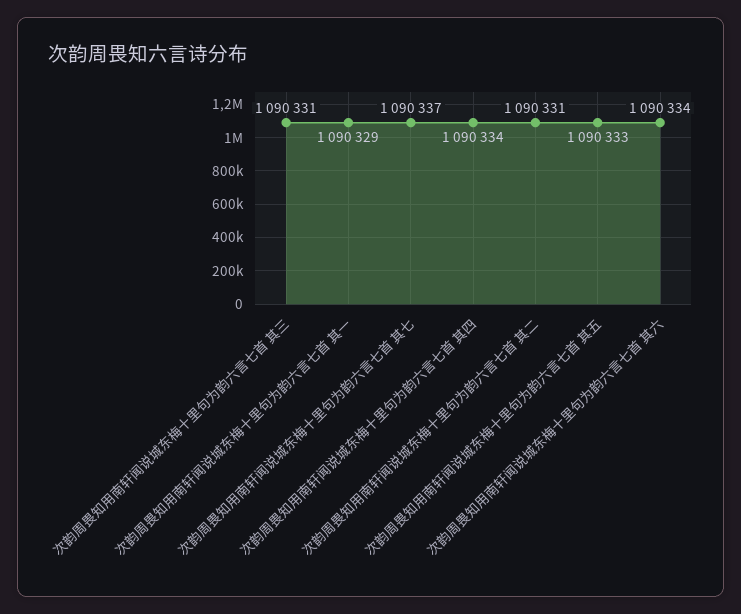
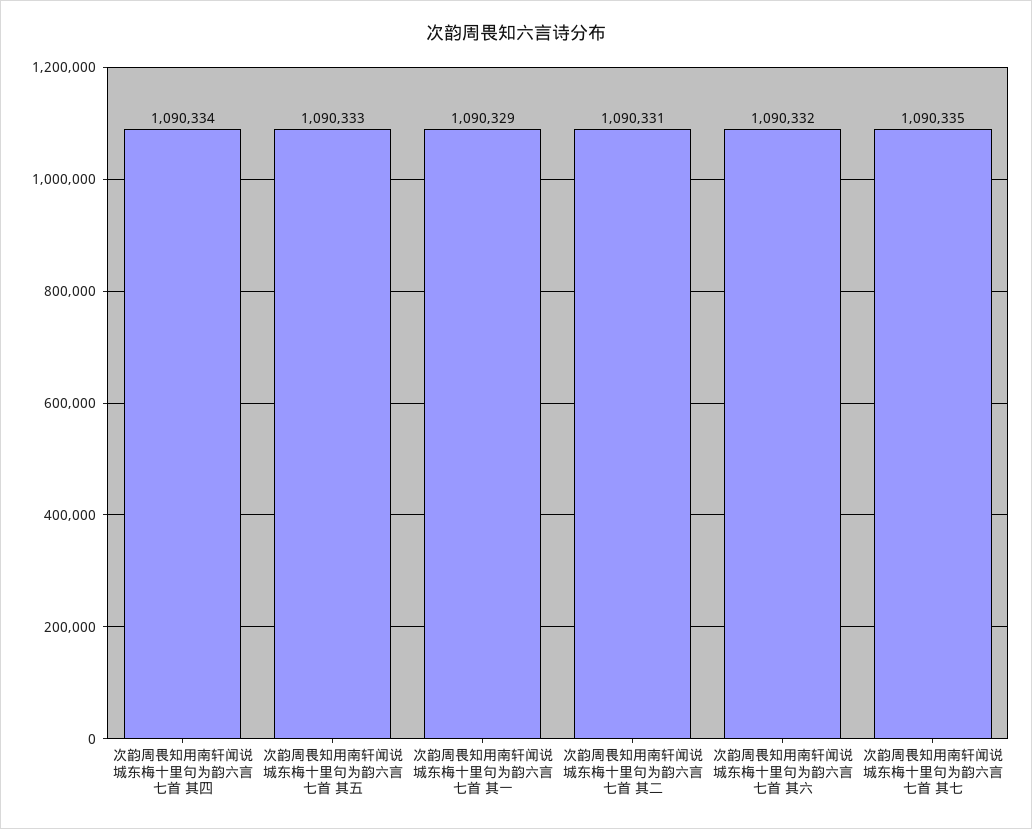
  {
-   "次韵周畏知用南轩闻说城东梅十里句为韵六言七首 其三": 1090331,
    "次韵周畏知用南轩闻说城东梅十里句为韵六言七首 其一": 1090329,
-   "次韵周畏知用南轩闻说城东梅十里句为韵六言七首 其七": 1090337,
+   "次韵周畏知用南轩闻说城东梅十里句为韵六言七首 其七": 1090335,
    "次韵周畏知用南轩闻说城东梅十里句为韵六言七首 其四": 1090334,
    "次韵周畏知用南轩闻说城东梅十里句为韵六言七首 其二": 1090331,
    "次韵周畏知用南轩闻说城东梅十里句为韵六言七首 其五": 1090333,
-   "次韵周畏知用南轩闻说城东梅十里句为韵六言七首 其六": 1090334
+   "次韵周畏知用南轩闻说城东梅十里句为韵六言七首 其六": 1090332
  }

